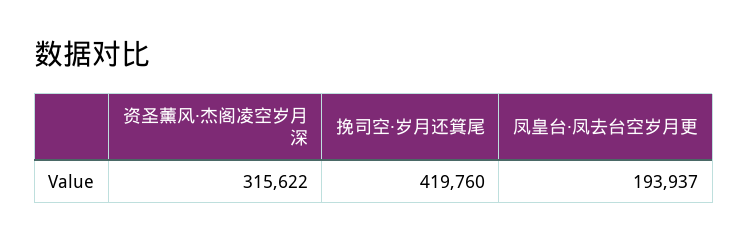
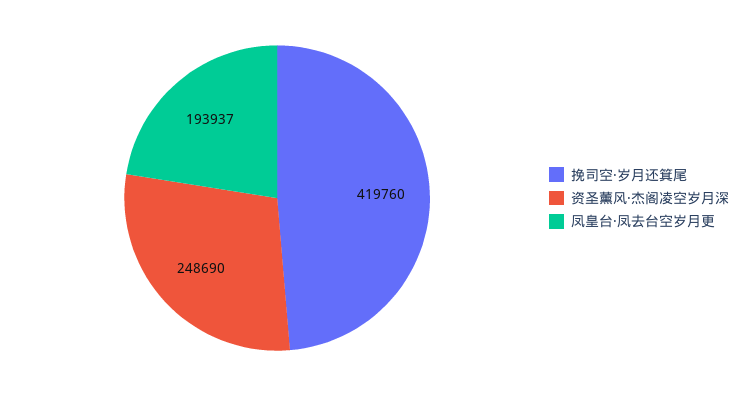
  {
-   "资圣薰风·杰阁凌空岁月深": 315622,
+   "资圣薰风·杰阁凌空岁月深": 248690,
    "挽司空·岁月还箕尾": 419760,
    "凤皇台·凤去台空岁月更": 193937
  }

